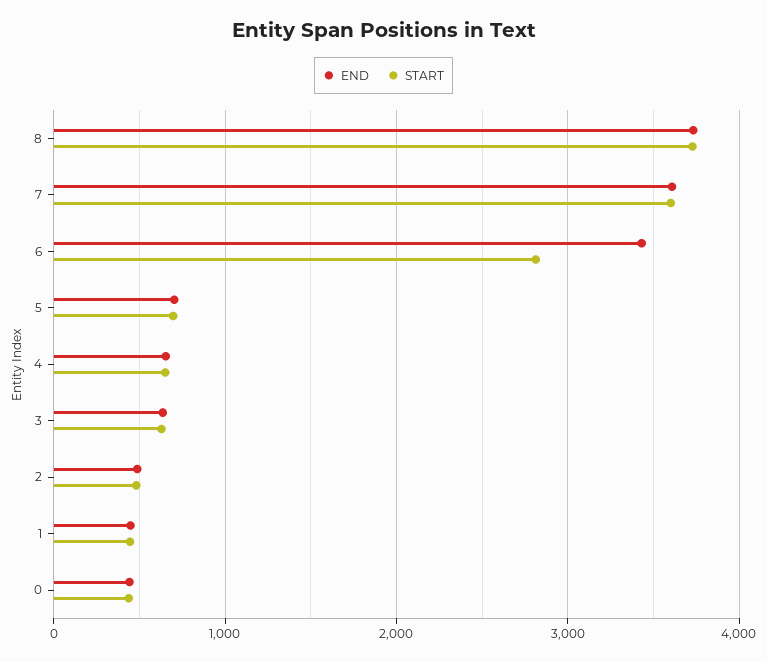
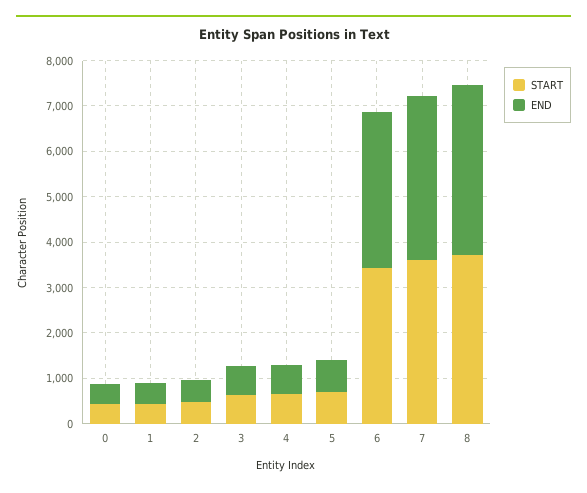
  {
    "END": {
      "8": 3700,
      "7": 3600,
      "6": 3400,
      "5": 700,
      "4": 700,
      "3": 600,
      "2": 500,
      "1": 400,
      "0": 400
    },
    "START": {
      "8": 3700,
      "7": 3600,
-     "6": 2800,
+     "6": 3400,
      "5": 700,
      "4": 700,
      "3": 600,
      "2": 500,
      "1": 400,
      "0": 400
    }
  }

